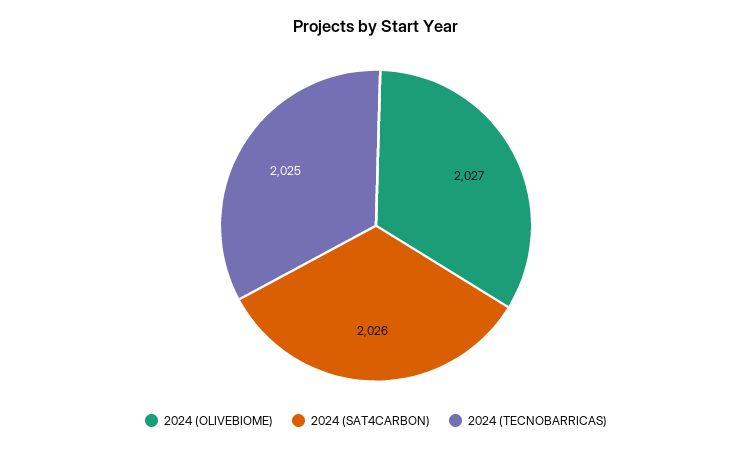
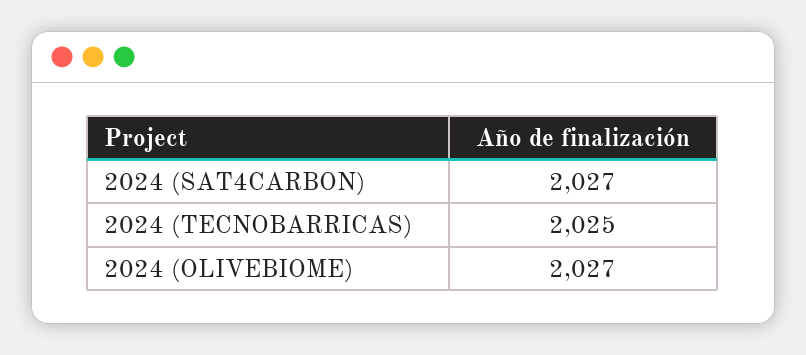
  {
    "2024 (OLIVEBIOME)": 2027,
-   "2024 (SAT4CARBON)": 2026,
+   "2024 (SAT4CARBON)": 2027,
    "2024 (TECNOBARRICAS)": 2025
  }

